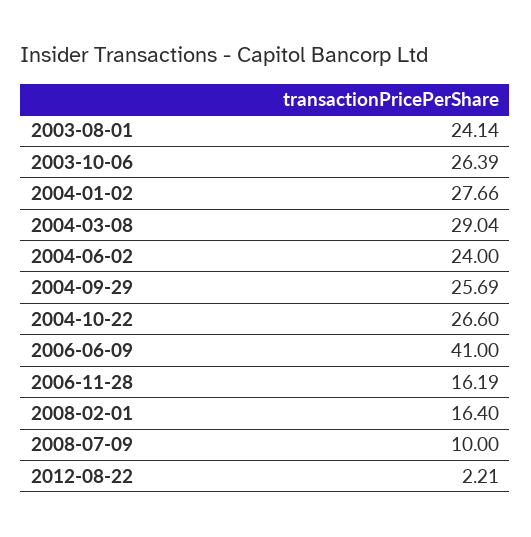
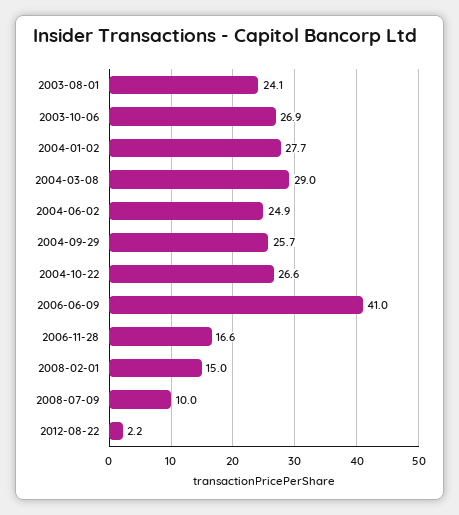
  {
    "2003-08-01": 24.14,
-   "2003-10-06": 26.39,
+   "2003-10-06": 26.9,
    "2004-01-02": 27.66,
    "2004-03-08": 29.04,
-   "2004-06-02": 24,
+   "2004-06-02": 24.9,
    "2004-09-29": 25.69,
    "2004-10-22": 26.6,
    "2006-06-09": 41,
-   "2006-11-28": 16.19,
+   "2006-11-28": 16.6,
-   "2008-02-01": 16.4,
+   "2008-02-01": 15,
    "2008-07-09": 10,
    "2012-08-22": 2.21
  }

